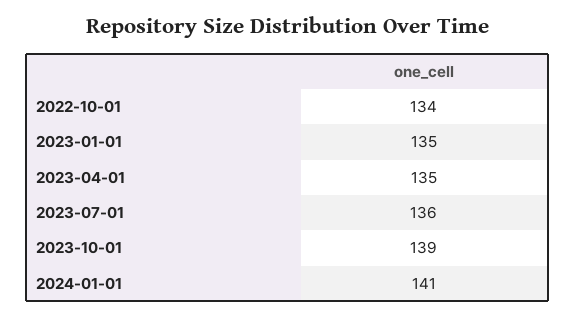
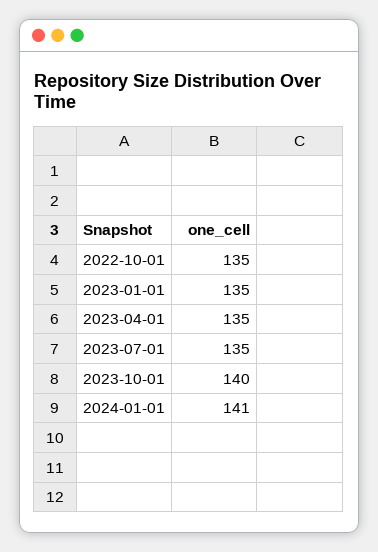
  {
-   "2022-10-01": 134,
+   "2022-10-01": 135,
    "2023-01-01": 135,
    "2023-04-01": 135,
-   "2023-07-01": 136,
+   "2023-07-01": 135,
-   "2023-10-01": 139,
+   "2023-10-01": 140,
    "2024-01-01": 141
  }

